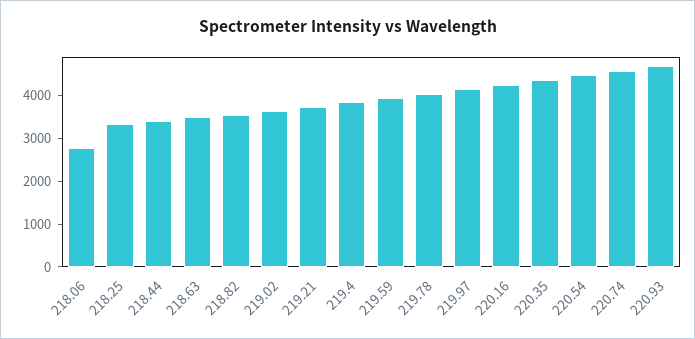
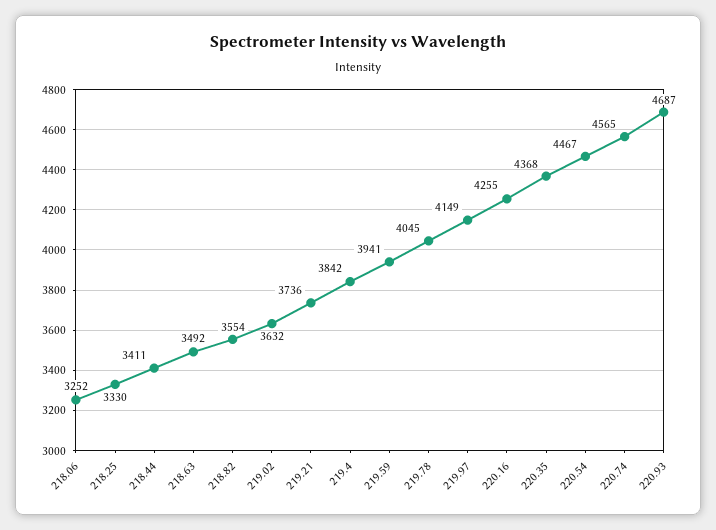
  {
-   "218.06": 2800,
+   "218.06": 3252,
    "218.25": 3330,
    "218.44": 3411,
    "218.63": 3492,
    "218.82": 3554,
    "219.02": 3632,
    "219.21": 3736,
    "219.4": 3842,
    "219.59": 3941,
    "219.78": 4045,
    "219.97": 4149,
    "220.16": 4255,
    "220.35": 4368,
    "220.54": 4467,
    "220.74": 4565,
    "220.93": 4687
  }

